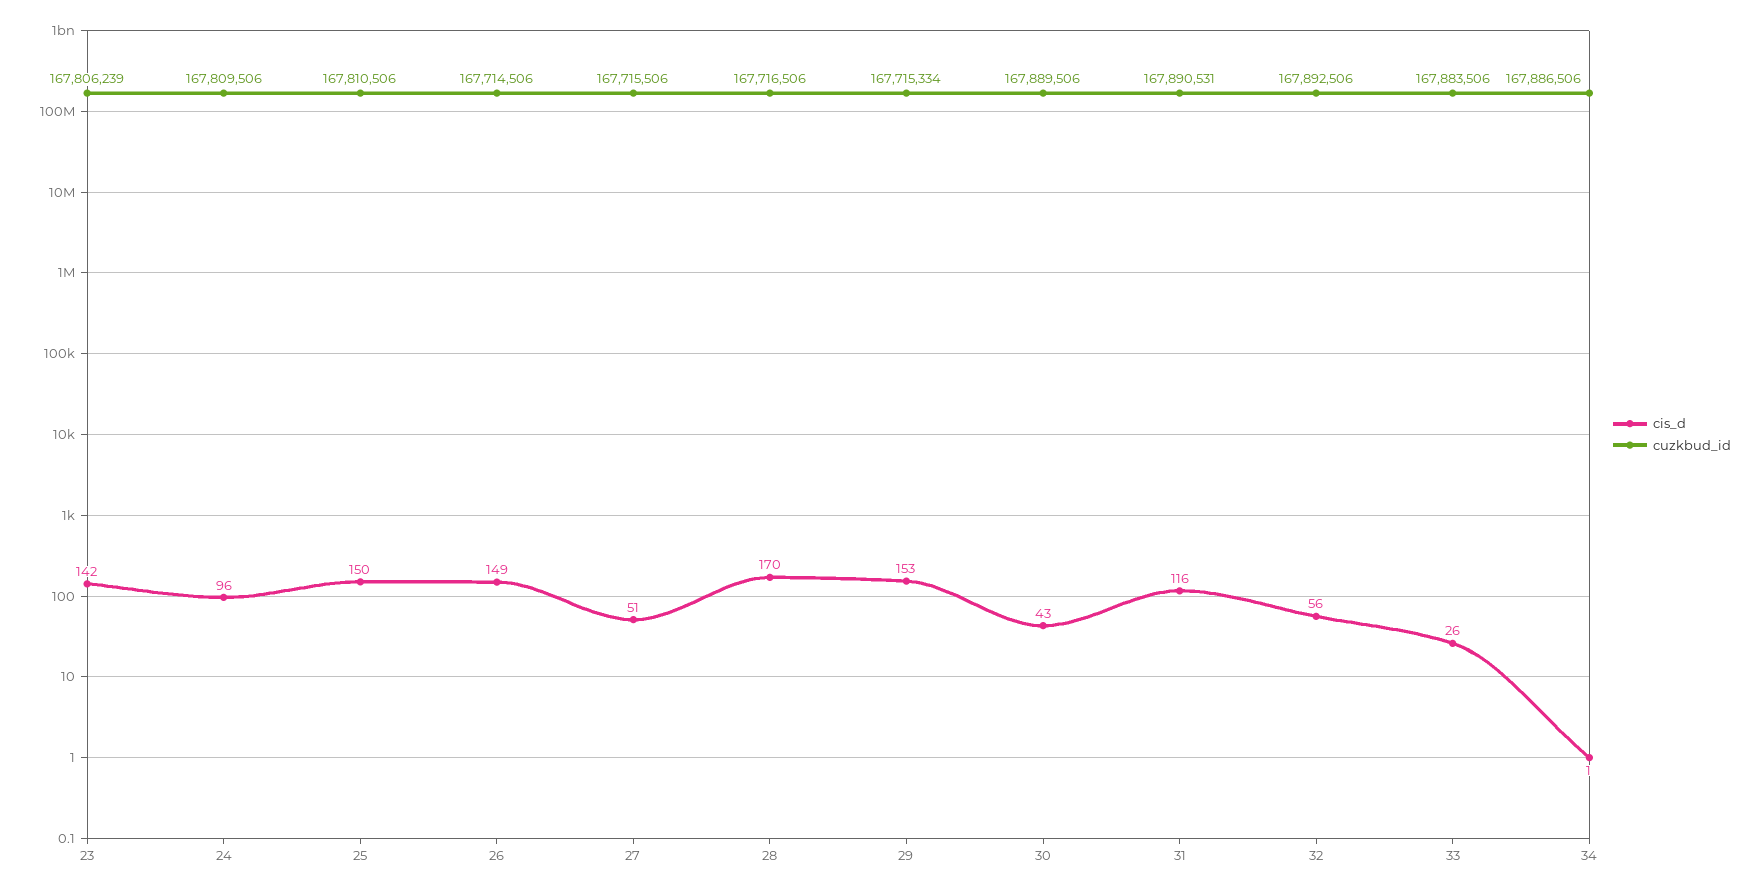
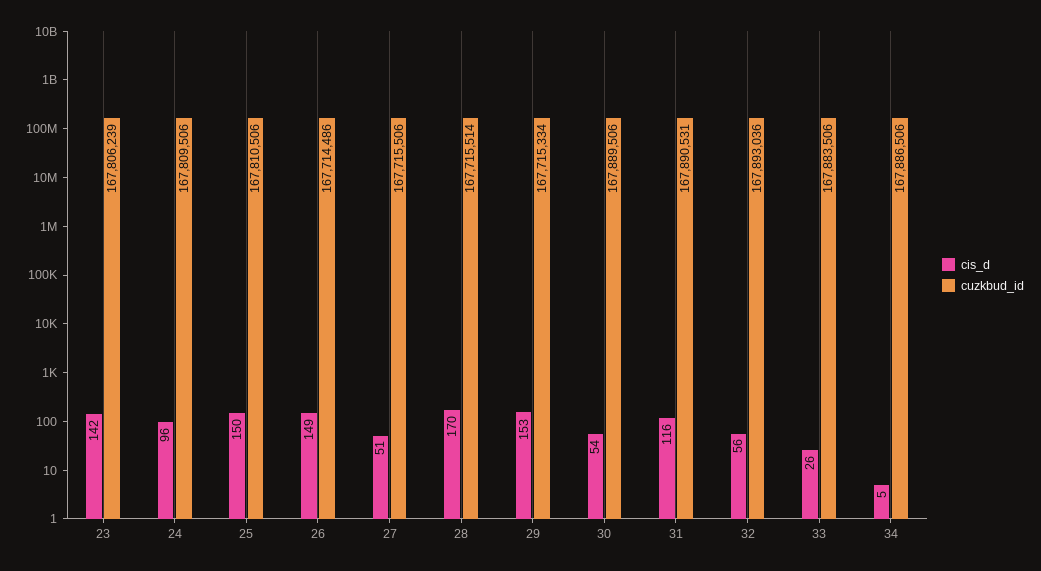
  {
    "cis_d": {
      "23": 142,
      "24": 96,
      "25": 150,
      "26": 149,
      "27": 51,
      "28": 170,
      "29": 153,
-     "30": 43,
+     "30": 54,
      "31": 116,
      "32": 56,
      "33": 26,
-     "34": 1
+     "34": 5
    },
    "cuzkbud_id": {
      "23": 167806239,
      "24": 167809506,
      "25": 167810506,
-     "26": 167714506,
+     "26": 167714486,
      "27": 167715506,
-     "28": 167716506,
+     "28": 167715514,
      "29": 167715334,
      "30": 167889506,
      "31": 167890531,
-     "32": 167892506,
+     "32": 167893036,
      "33": 167883506,
      "34": 167886506
    }
  }

